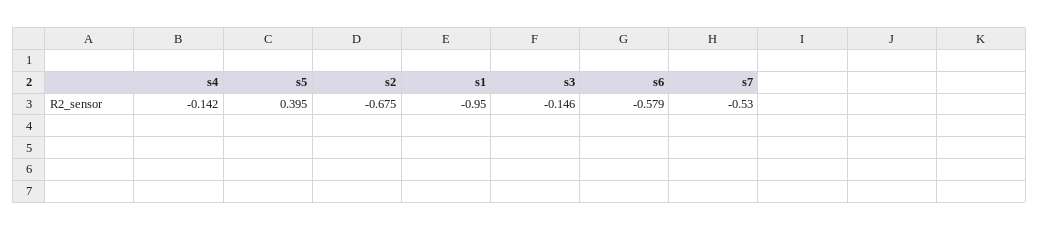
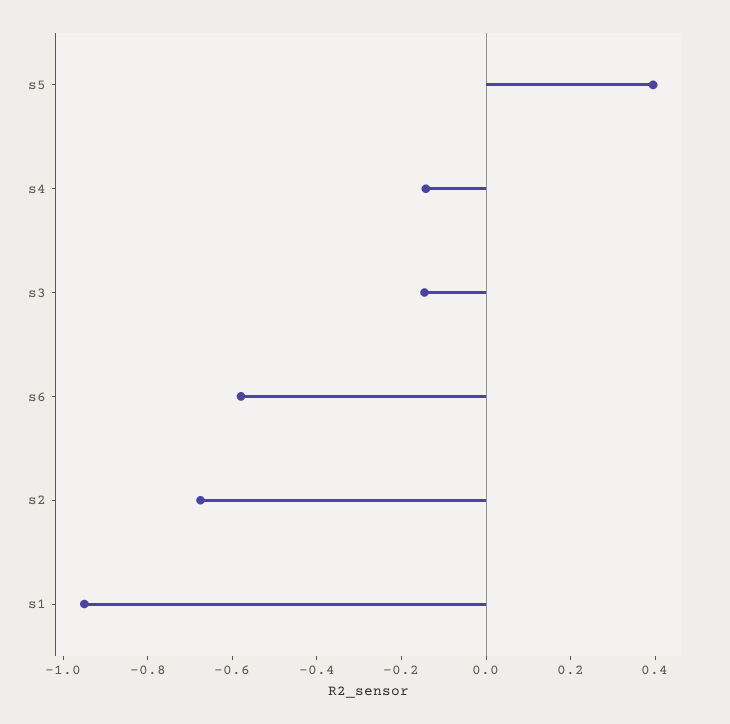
  {
    "s4": -0.142,
    "s5": 0.395,
    "s2": -0.675,
    "s1": -0.95,
    "s3": -0.146,
-   "s6": -0.579,
+   "s6": -0.579
-   "s7": -0.53
  }

